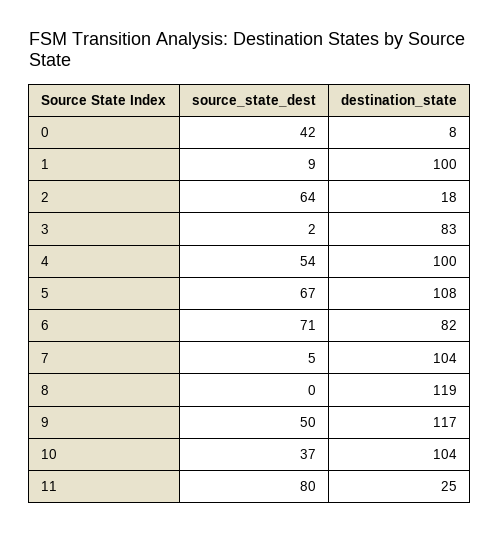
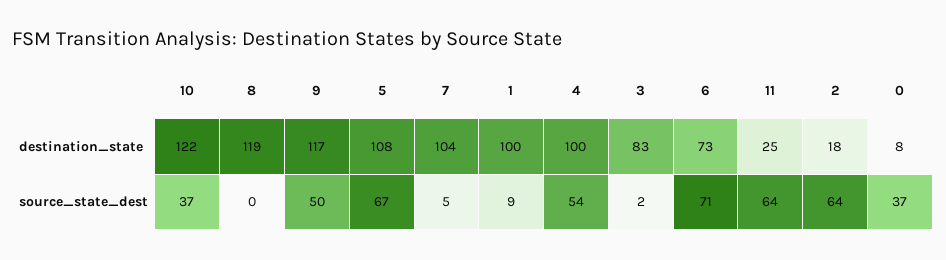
  {
    "source_state_dest": {
-     "0": 42,
+     "0": 37,
      "1": 9,
      "2": 64,
      "3": 2,
      "4": 54,
      "5": 67,
      "6": 71,
      "7": 5,
      "8": 0,
      "9": 50,
      "10": 37,
-     "11": 80
+     "11": 64
    },
    "destination_state": {
      "0": 8,
      "1": 100,
      "2": 18,
      "3": 83,
      "4": 100,
      "5": 108,
-     "6": 82,
+     "6": 73,
      "7": 104,
      "8": 119,
      "9": 117,
-     "10": 104,
+     "10": 122,
      "11": 25
    }
  }

